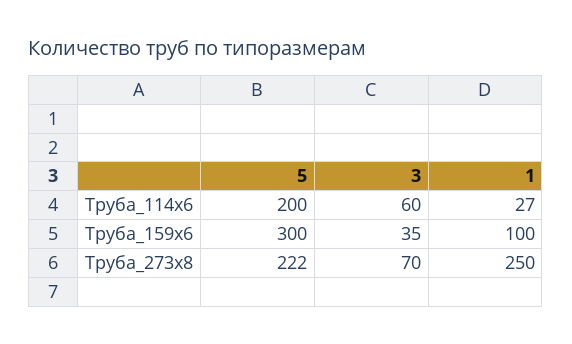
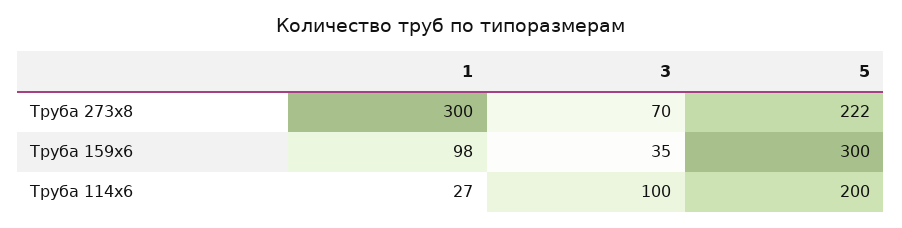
  {
    "5": {
      "Труба_114х6": 200,
      "Труба_159х6": 300,
      "Труба_273х8": 222
    },
    "3": {
-     "Труба_114х6": 60,
+     "Труба_114х6": 100,
      "Труба_159х6": 35,
      "Труба_273х8": 70
    },
    "1": {
      "Труба_114х6": 27,
-     "Труба_159х6": 100,
+     "Труба_159х6": 98,
-     "Труба_273х8": 250
+     "Труба_273х8": 300
    }
  }

